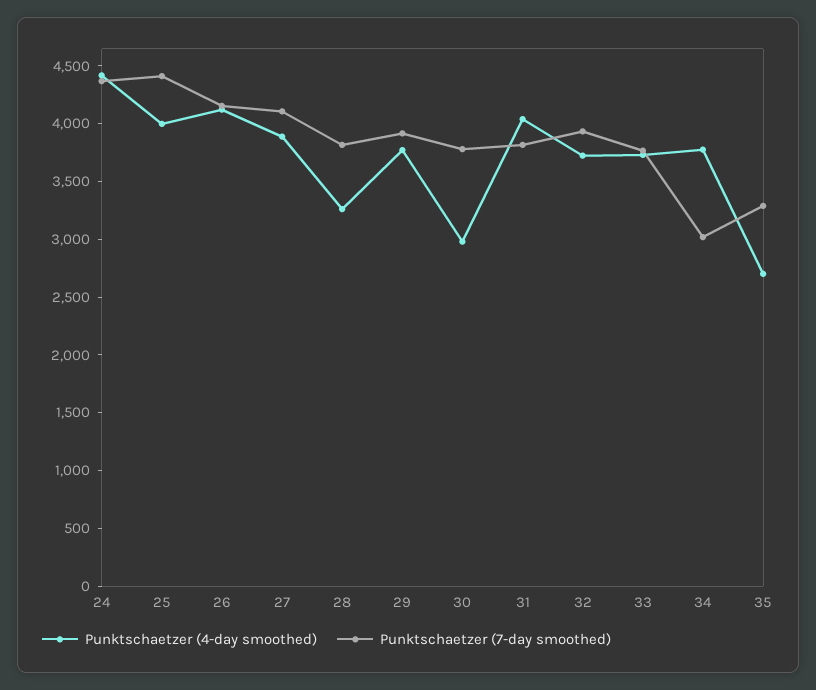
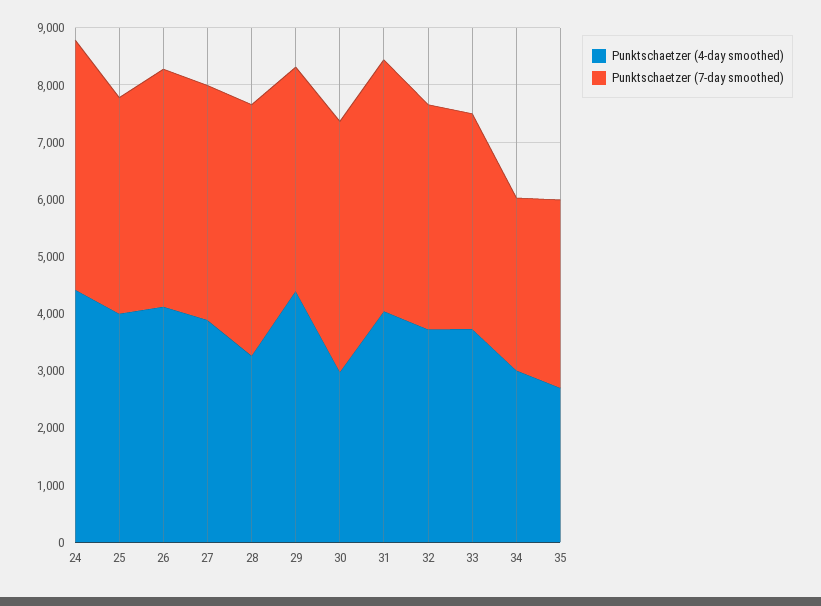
  {
    "Punktschaetzer (4-day smoothed)": {
      "24": 4400,
      "25": 4000,
      "26": 4100,
      "27": 3900,
      "28": 3300,
-     "29": 3800,
+     "29": 4400,
      "30": 3000,
      "31": 4000,
      "32": 3700,
      "33": 3700,
-     "34": 3800,
+     "34": 3000,
      "35": 2700
    },
    "Punktschaetzer (7-day smoothed)": {
      "24": 4400,
-     "25": 4400,
+     "25": 3800,
      "26": 4200,
      "27": 4100,
-     "28": 3800,
+     "28": 4400,
      "29": 3900,
-     "30": 3800,
+     "30": 4400,
-     "31": 3800,
+     "31": 4400,
      "32": 3900,
      "33": 3800,
      "34": 3000,
      "35": 3300
    }
  }

